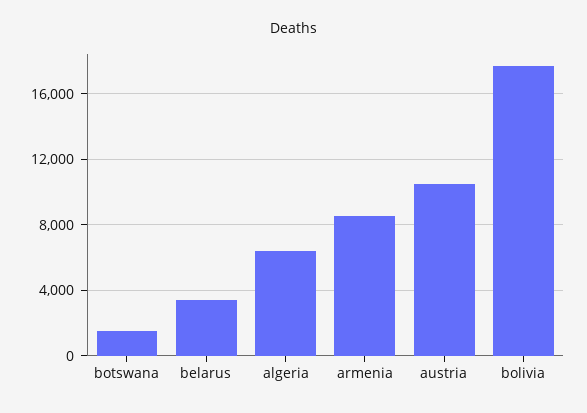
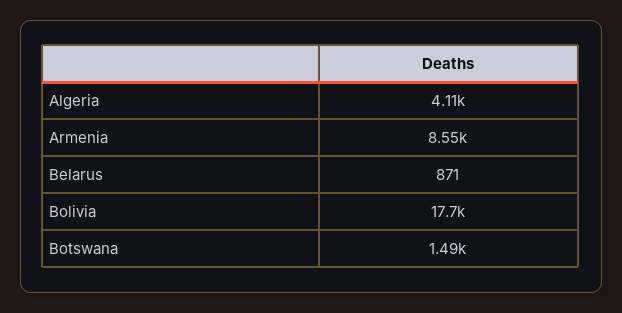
  {
    "botswana": 1490,
-   "belarus": 3500,
+   "belarus": 871,
-   "algeria": 6500,
+   "algeria": 4110,
    "armenia": 8550,
-   "austria": 10500,
    "bolivia": 17700
  }

